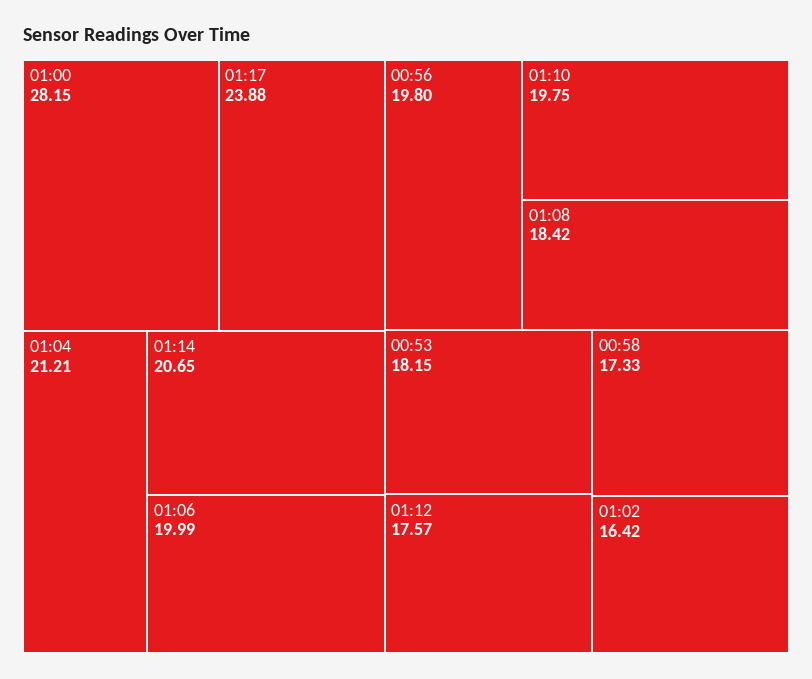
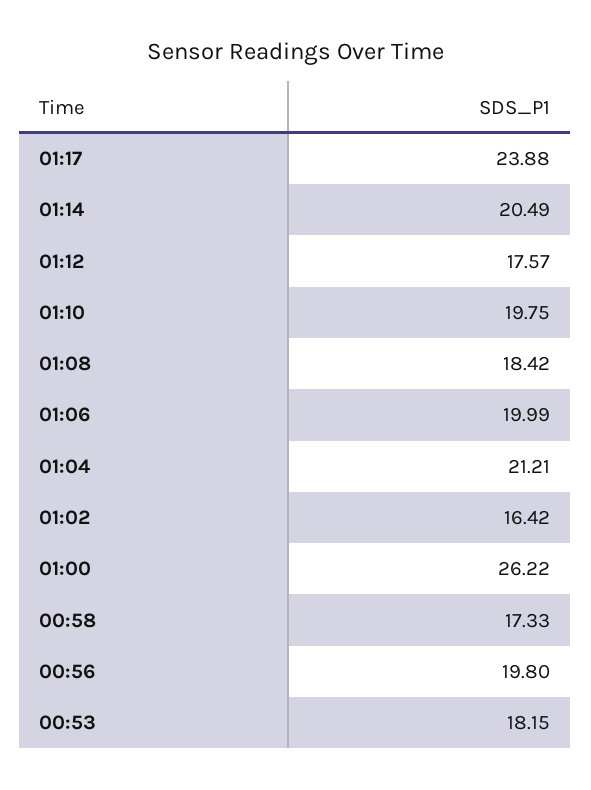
  {
-   "01:00": 28.15,
+   "01:00": 26.22,
    "01:17": 23.88,
    "01:04": 21.21,
-   "01:14": 20.65,
+   "01:14": 20.49,
    "01:06": 19.99,
    "00:56": 19.8,
    "01:10": 19.75,
    "01:08": 18.42,
    "00:53": 18.15,
    "01:12": 17.57,
    "00:58": 17.33,
    "01:02": 16.42
  }

